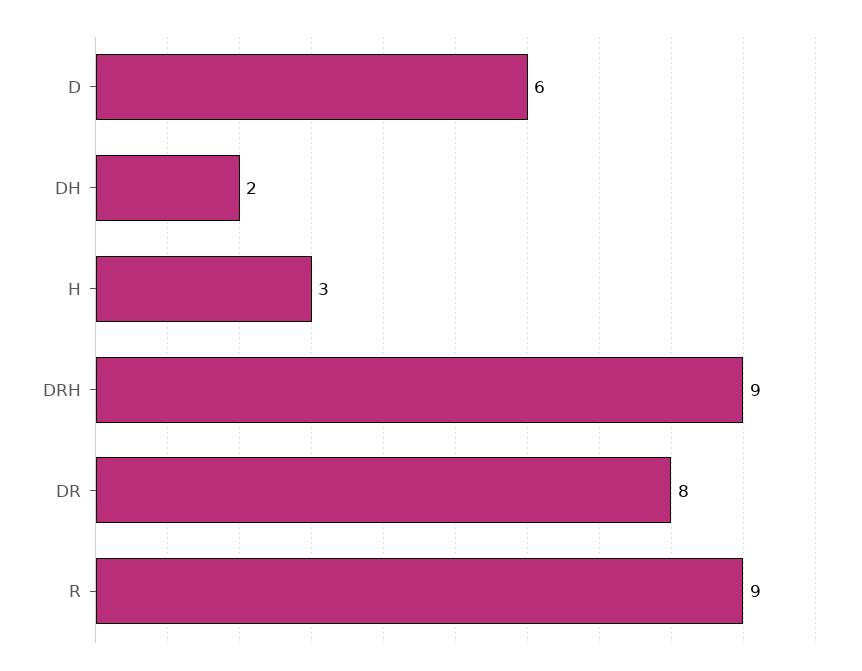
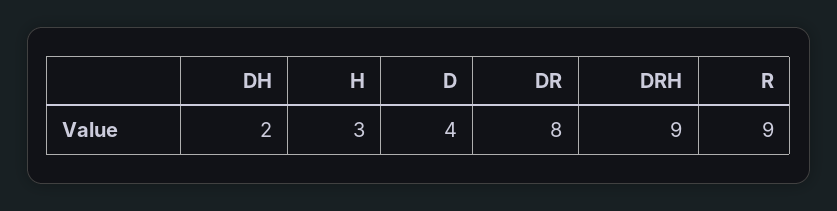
  {
-   "D": 6,
+   "D": 4,
    "DH": 2,
    "H": 3,
    "DRH": 9,
    "DR": 8,
    "R": 9
  }

